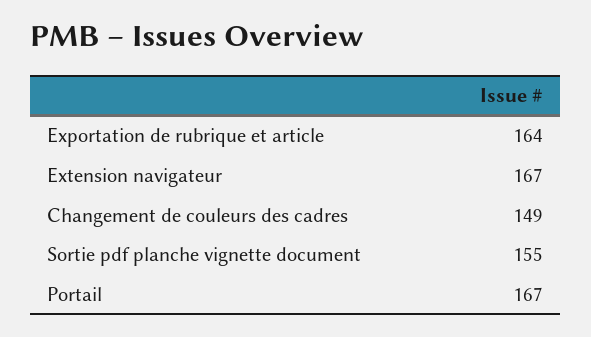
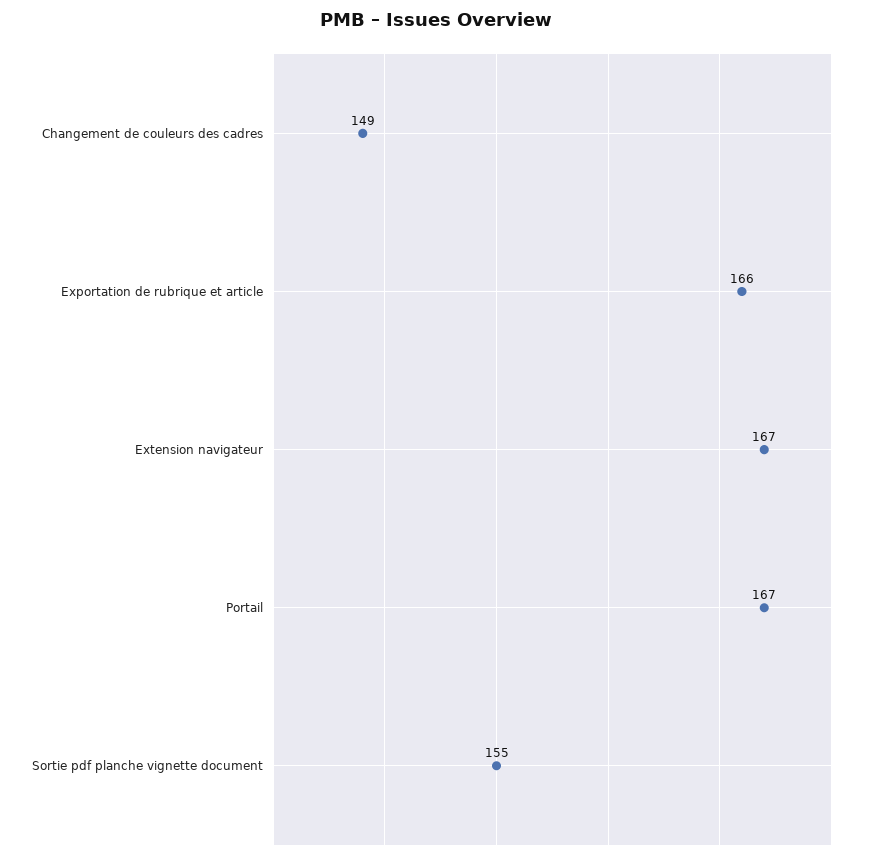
  {
-   "Exportation de rubrique et article": 164,
+   "Exportation de rubrique et article": 166,
    "Extension navigateur": 167,
    "Changement de couleurs des cadres": 149,
    "Sortie pdf planche vignette document": 155,
    "Portail": 167
  }

